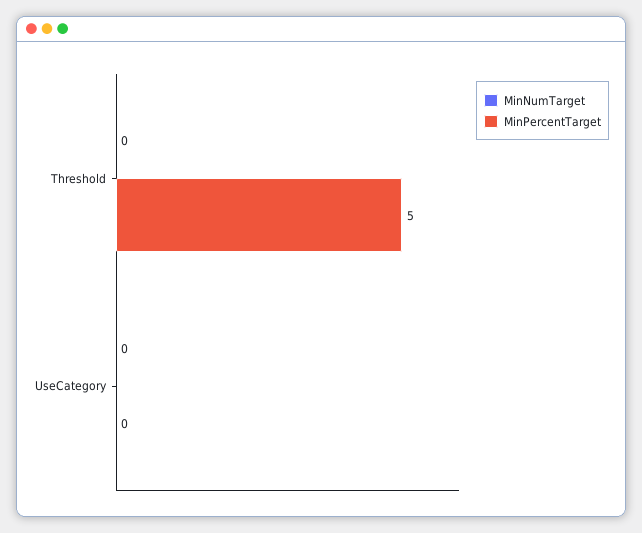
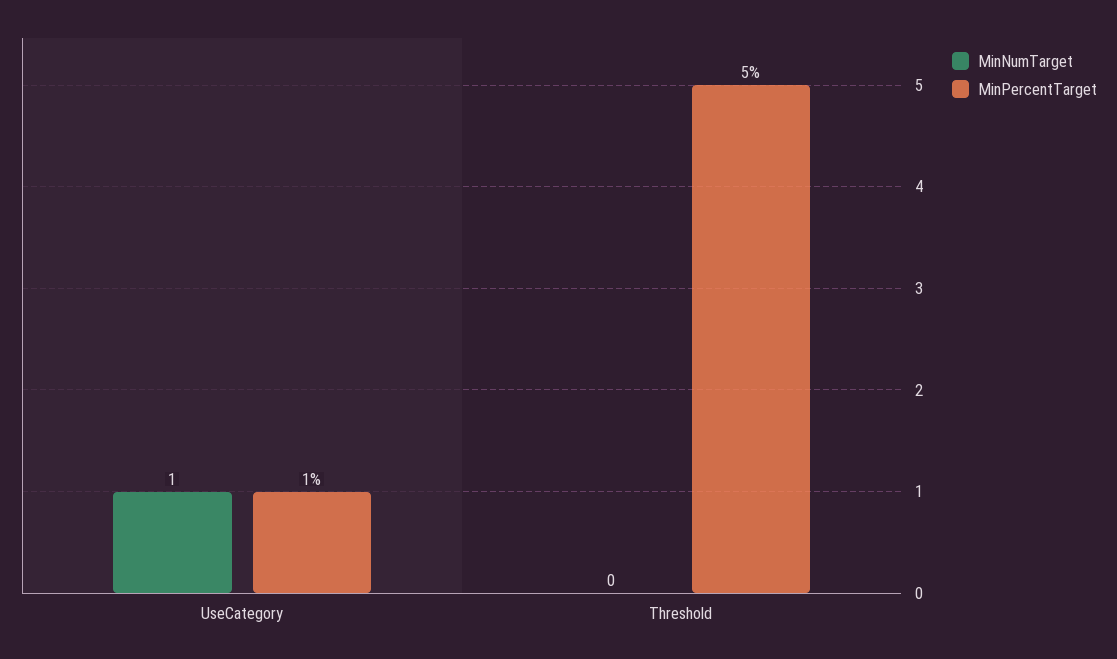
  {
    "MinNumTarget": {
      "Threshold": 0,
-     "UseCategory": 0
+     "UseCategory": 1
    },
    "MinPercentTarget": {
      "Threshold": 5,
-     "UseCategory": 0
+     "UseCategory": 1
    }
  }

